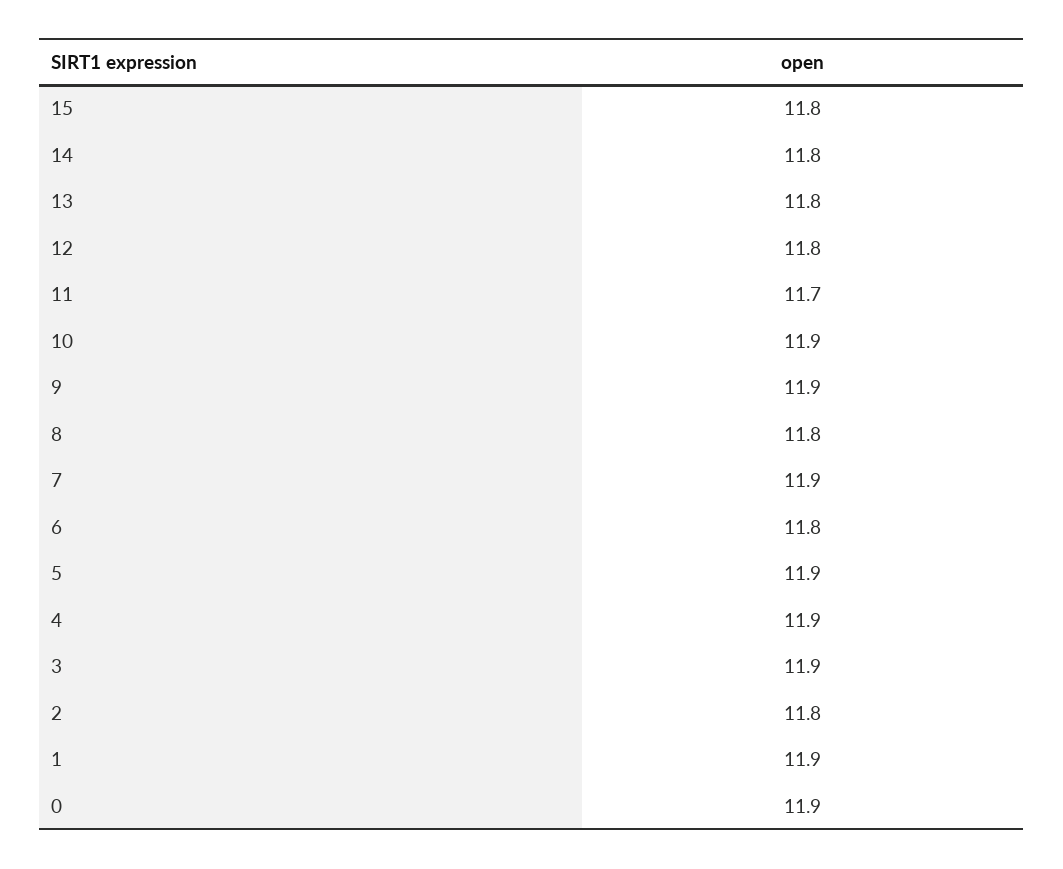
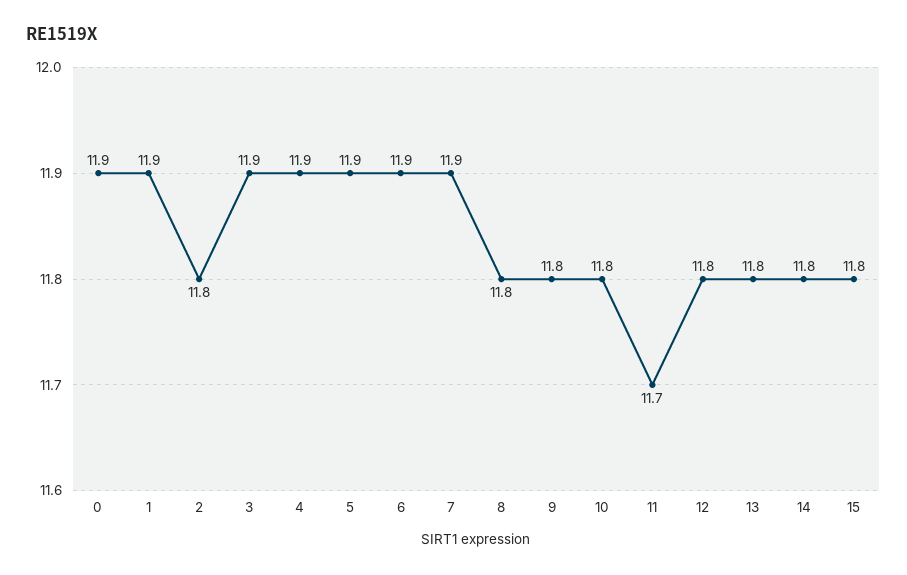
  {
    "15": 11.8,
    "14": 11.8,
    "13": 11.8,
    "12": 11.8,
    "11": 11.7,
-   "10": 11.9,
+   "10": 11.8,
-   "9": 11.9,
+   "9": 11.8,
    "8": 11.8,
    "7": 11.9,
-   "6": 11.8,
+   "6": 11.9,
    "5": 11.9,
    "4": 11.9,
    "3": 11.9,
    "2": 11.8,
    "1": 11.9,
    "0": 11.9
  }

